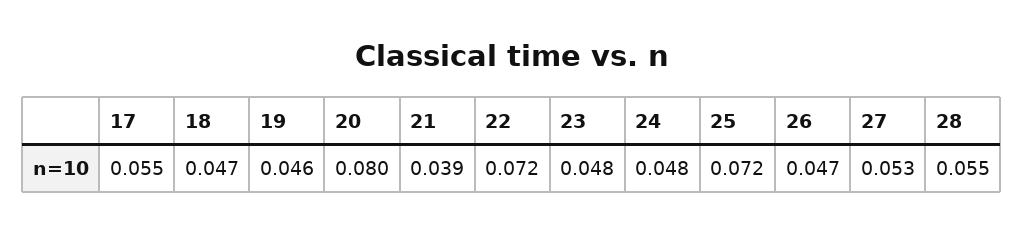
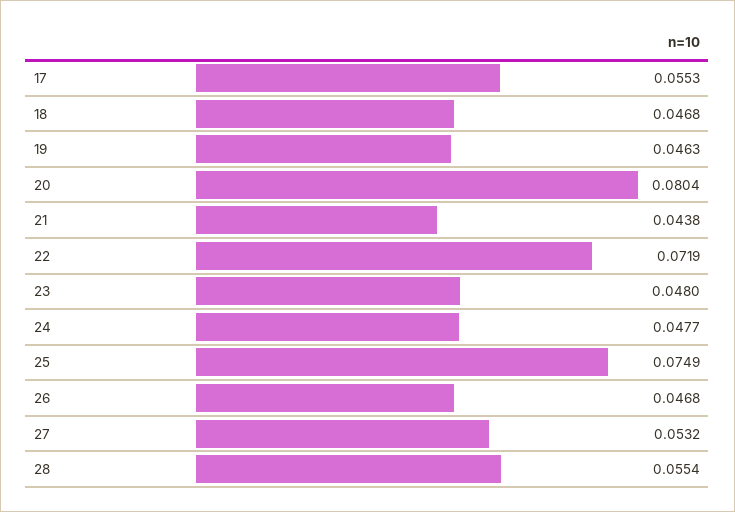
  {
    "17": 0.0553,
    "18": 0.0468,
    "19": 0.0463,
    "20": 0.0804,
-   "21": 0.039,
+   "21": 0.0438,
    "22": 0.0719,
    "23": 0.048,
    "24": 0.0477,
-   "25": 0.072,
+   "25": 0.0749,
    "26": 0.0468,
    "27": 0.0532,
    "28": 0.0554
  }

